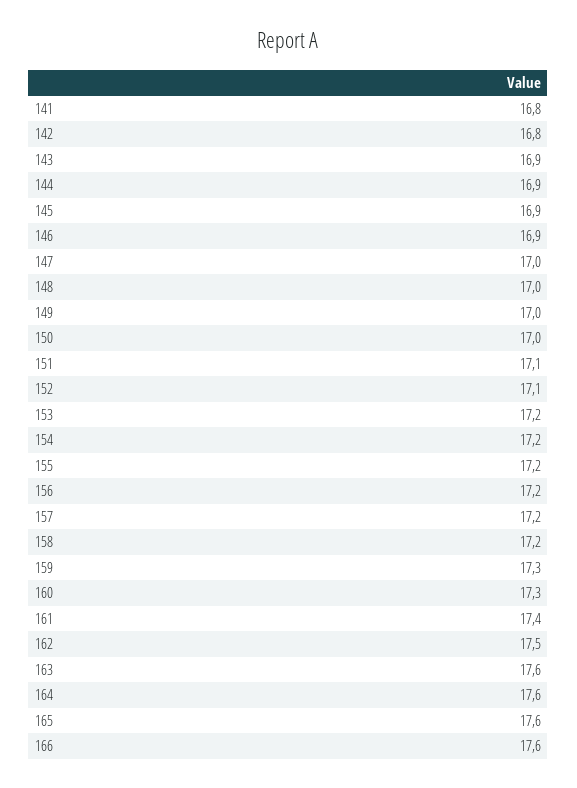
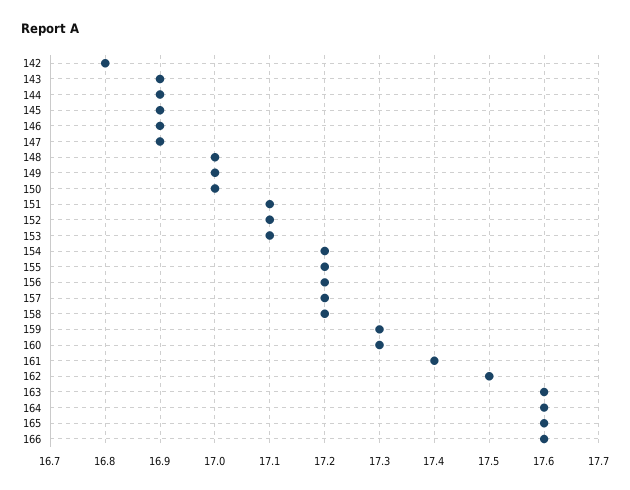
  {
-   "141": 16.8,
    "142": 16.8,
    "143": 16.9,
    "144": 16.9,
    "145": 16.9,
    "146": 16.9,
-   "147": 17,
+   "147": 16.9,
    "148": 17,
    "149": 17,
    "150": 17,
    "151": 17.1,
    "152": 17.1,
-   "153": 17.2,
+   "153": 17.1,
    "154": 17.2,
    "155": 17.2,
    "156": 17.2,
    "157": 17.2,
    "158": 17.2,
    "159": 17.3,
    "160": 17.3,
    "161": 17.4,
    "162": 17.5,
    "163": 17.6,
    "164": 17.6,
    "165": 17.6,
    "166": 17.6
  }

